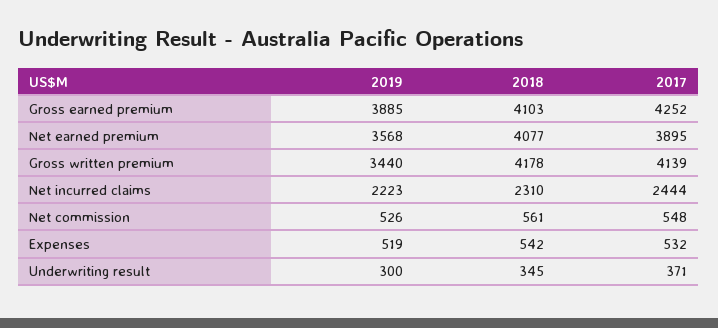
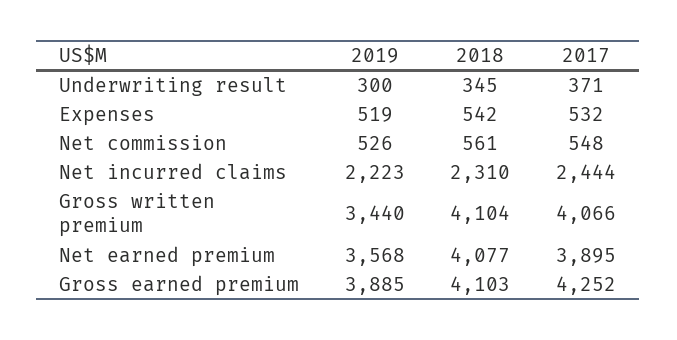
  {
    "2019": {
      "Gross earned premium": 3885,
      "Net earned premium": 3568,
      "Gross written premium": 3440,
      "Net incurred claims": 2223,
      "Net commission": 526,
      "Expenses": 519,
      "Underwriting result": 300
    },
    "2018": {
      "Gross earned premium": 4103,
      "Net earned premium": 4077,
-     "Gross written premium": 4178,
+     "Gross written premium": 4104,
      "Net incurred claims": 2310,
      "Net commission": 561,
      "Expenses": 542,
      "Underwriting result": 345
    },
    "2017": {
      "Gross earned premium": 4252,
      "Net earned premium": 3895,
-     "Gross written premium": 4139,
+     "Gross written premium": 4066,
      "Net incurred claims": 2444,
      "Net commission": 548,
      "Expenses": 532,
      "Underwriting result": 371
    }
  }

